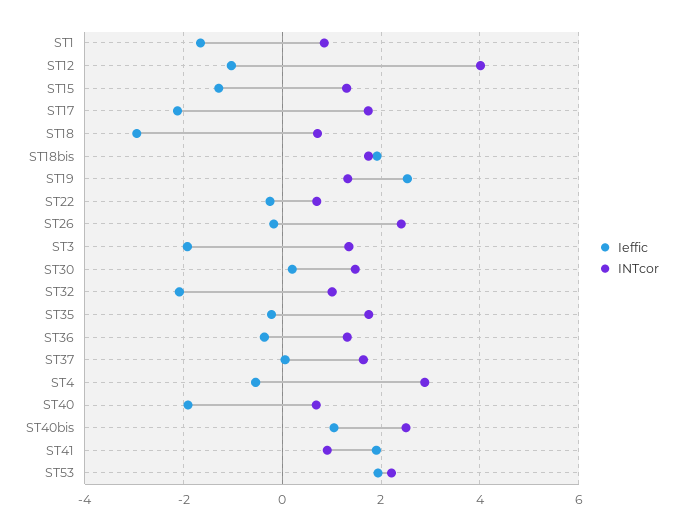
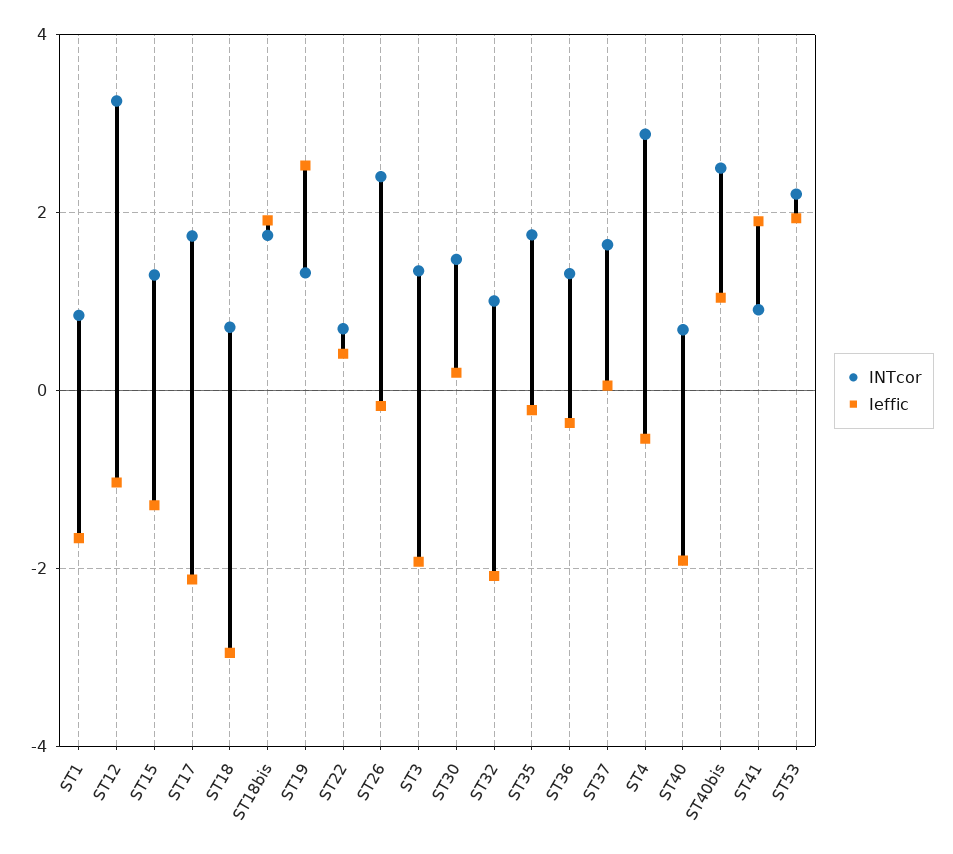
  {
    "Ieffic": {
      "ST1": -1.6,
      "ST12": -1,
      "ST15": -1.2,
      "ST17": -2.2,
      "ST18": -3,
      "ST18bis": 2,
      "ST19": 2.6,
-     "ST22": -0.2,
+     "ST22": 0.4,
      "ST26": -0.2,
      "ST3": -2,
      "ST30": 0.2,
      "ST32": -2,
      "ST35": -0.2,
      "ST36": -0.4,
      "ST37": 0,
      "ST4": -0.6,
      "ST40": -2,
      "ST40bis": 1,
      "ST41": 2,
      "ST53": 2
    },
    "INTcor": {
      "ST1": 0.8,
-     "ST12": 4,
+     "ST12": 3.2,
      "ST15": 1.4,
      "ST17": 1.8,
      "ST18": 0.8,
      "ST18bis": 1.8,
      "ST19": 1.4,
      "ST22": 0.6,
      "ST26": 2.4,
      "ST3": 1.4,
      "ST30": 1.4,
      "ST32": 1,
      "ST35": 1.8,
      "ST36": 1.4,
      "ST37": 1.6,
      "ST4": 2.8,
      "ST40": 0.6,
      "ST40bis": 2.6,
      "ST41": 1,
      "ST53": 2.2
    }
  }

